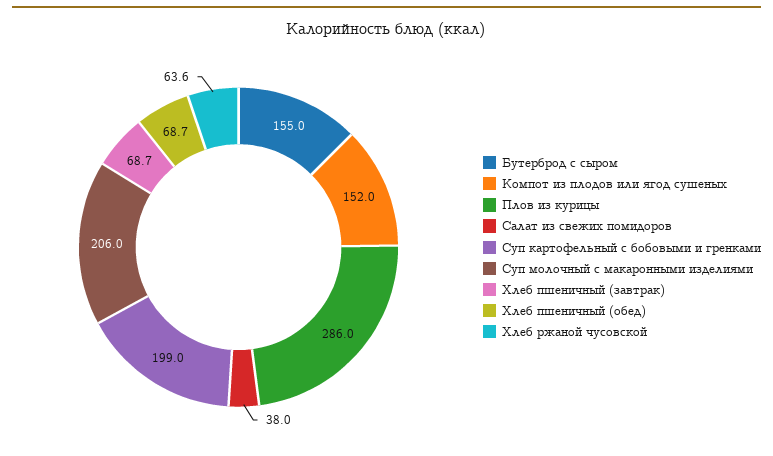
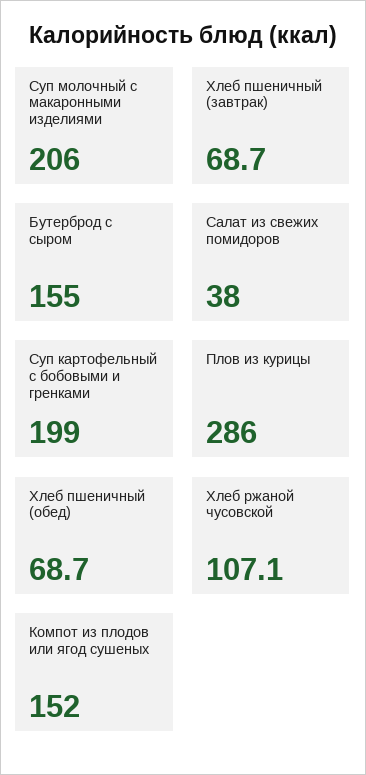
  {
    "Бутерброд с сыром": 155,
    "Компот из плодов или ягод сушеных": 152,
    "Плов из курицы": 286,
    "Салат из свежих помидоров": 38,
    "Суп картофельный с бобовыми и гренками": 199,
    "Суп молочный с макаронными изделиями": 206,
    "Хлеб пшеничный (завтрак)": 68.7,
    "Хлеб пшеничный (обед)": 68.7,
-   "Хлеб ржаной чусовской": 63.6
+   "Хлеб ржаной чусовской": 107.1
  }

